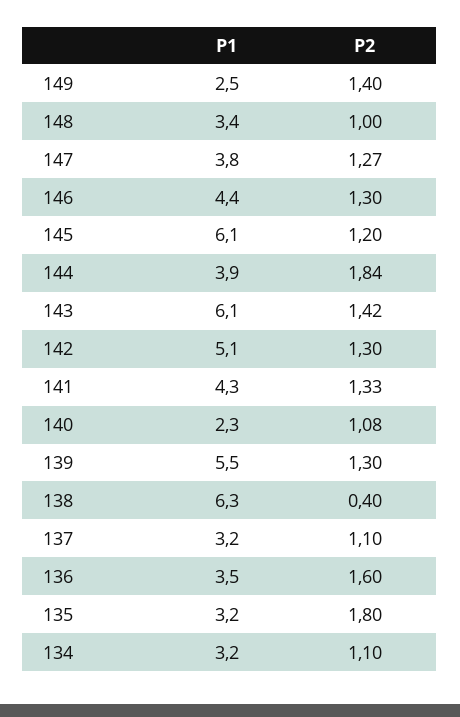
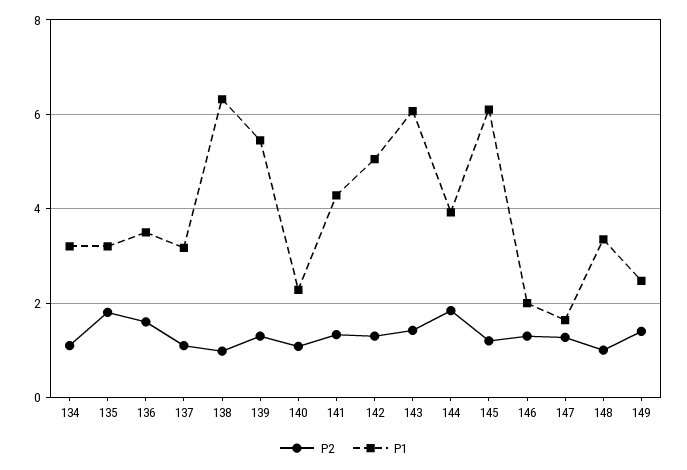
  {
    "P1": {
      "149": 2.5,
      "148": 3.4,
-     "147": 3.8,
+     "147": 1.6,
-     "146": 4.4,
+     "146": 2,
      "145": 6.1,
      "144": 3.9,
      "143": 6.1,
      "142": 5.1,
      "141": 4.3,
      "140": 2.3,
      "139": 5.5,
      "138": 6.3,
      "137": 3.2,
      "136": 3.5,
      "135": 3.2,
      "134": 3.2
    },
    "P2": {
      "149": 1.4,
      "148": 1,
      "147": 1.27,
      "146": 1.3,
      "145": 1.2,
      "144": 1.84,
      "143": 1.42,
      "142": 1.3,
      "141": 1.33,
      "140": 1.08,
      "139": 1.3,
-     "138": 0.4,
+     "138": 1,
      "137": 1.1,
      "136": 1.6,
      "135": 1.8,
      "134": 1.1
    }
  }

